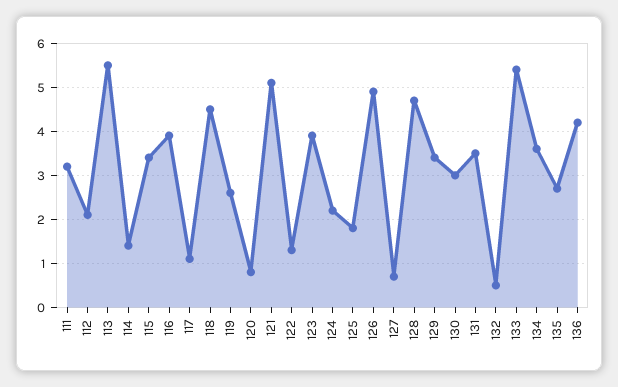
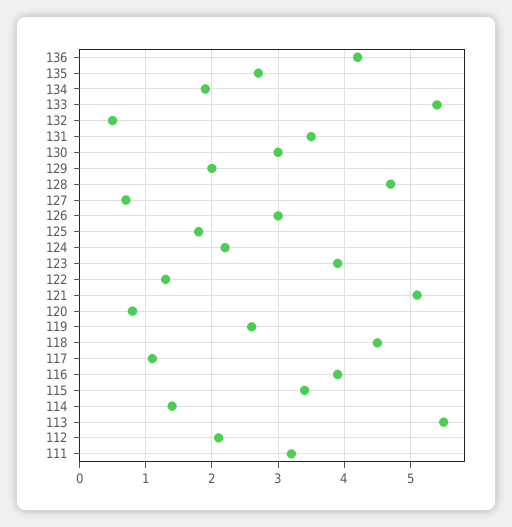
  {
    "111": 3.2,
    "112": 2.1,
    "113": 5.5,
    "114": 1.4,
    "115": 3.4,
    "116": 3.9,
    "117": 1.1,
    "118": 4.5,
    "119": 2.6,
    "120": 0.8,
    "121": 5.1,
    "122": 1.3,
    "123": 3.9,
    "124": 2.2,
    "125": 1.8,
-   "126": 5,
+   "126": 3,
    "127": 0.7,
    "128": 4.7,
-   "129": 3.5,
+   "129": 2,
    "130": 3,
    "131": 3.5,
    "132": 0.5,
    "133": 5.4,
-   "134": 3.5,
+   "134": 1.9,
    "135": 2.7,
    "136": 4.2
  }

